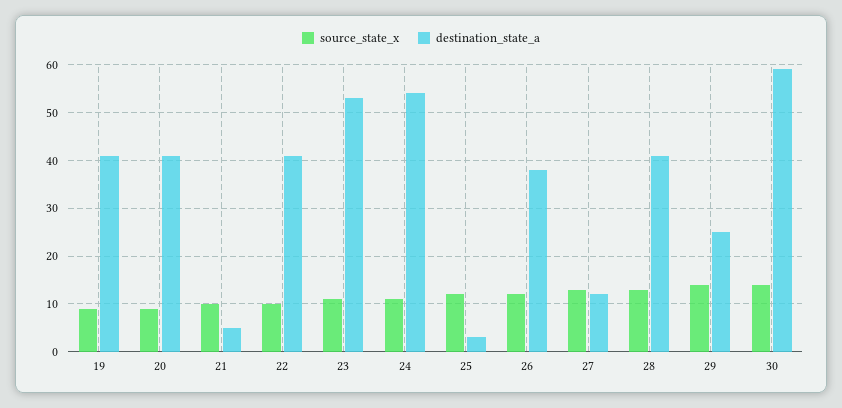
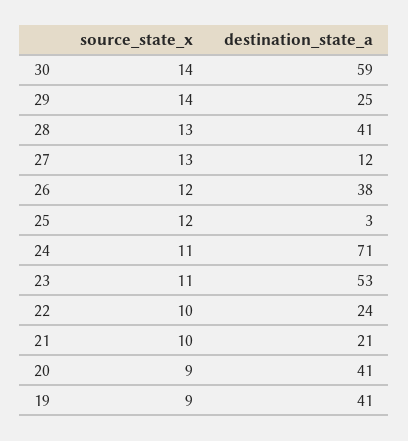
  {
    "source_state_x": {
      "19": 9,
      "20": 9,
      "21": 10,
      "22": 10,
      "23": 11,
      "24": 11,
      "25": 12,
      "26": 12,
      "27": 13,
      "28": 13,
      "29": 14,
      "30": 14
    },
    "destination_state_a": {
      "19": 41,
      "20": 41,
-     "21": 5,
+     "21": 21,
-     "22": 40,
+     "22": 24,
      "23": 53,
-     "24": 55,
+     "24": 71,
      "25": 3,
      "26": 38,
      "27": 12,
      "28": 41,
      "29": 25,
      "30": 59
    }
  }

